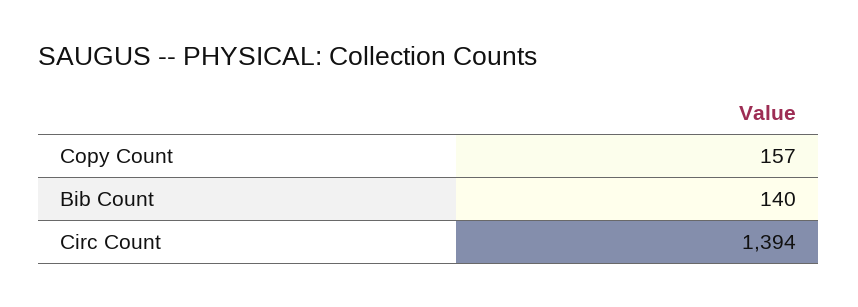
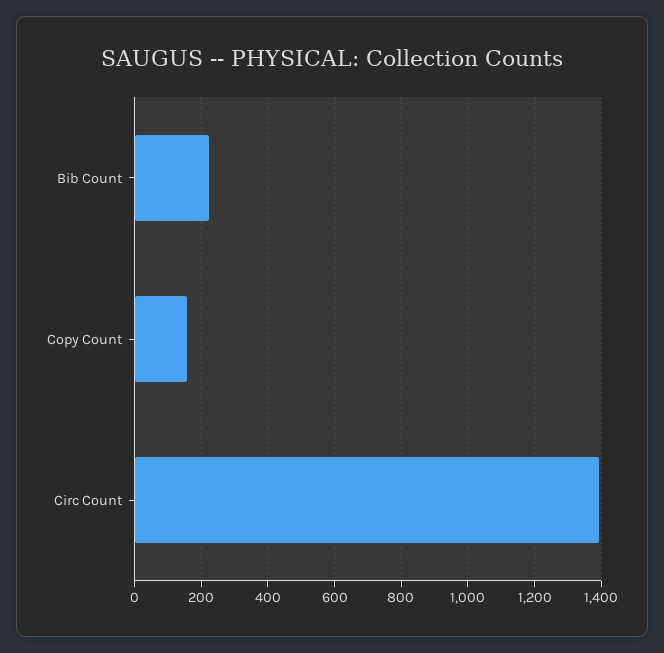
  {
    "Copy Count": 157,
-   "Bib Count": 140,
+   "Bib Count": 220,
    "Circ Count": 1394
  }

